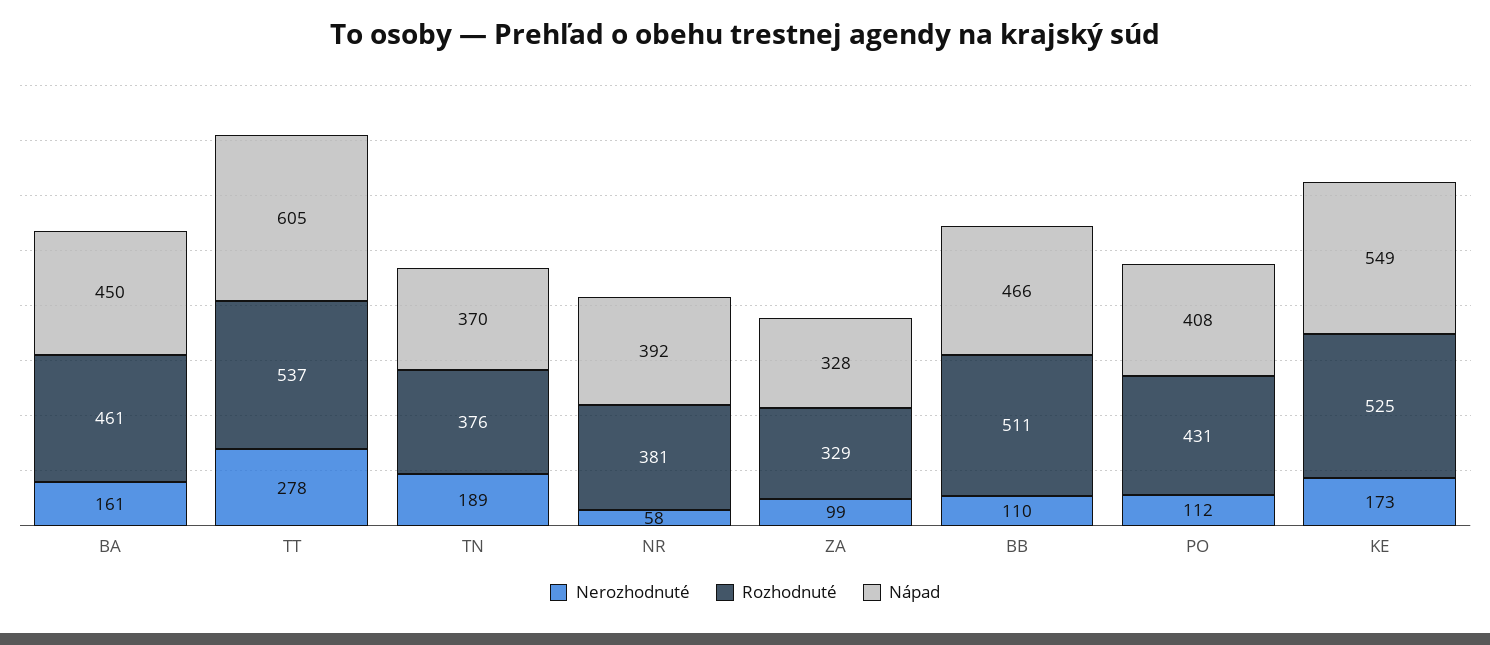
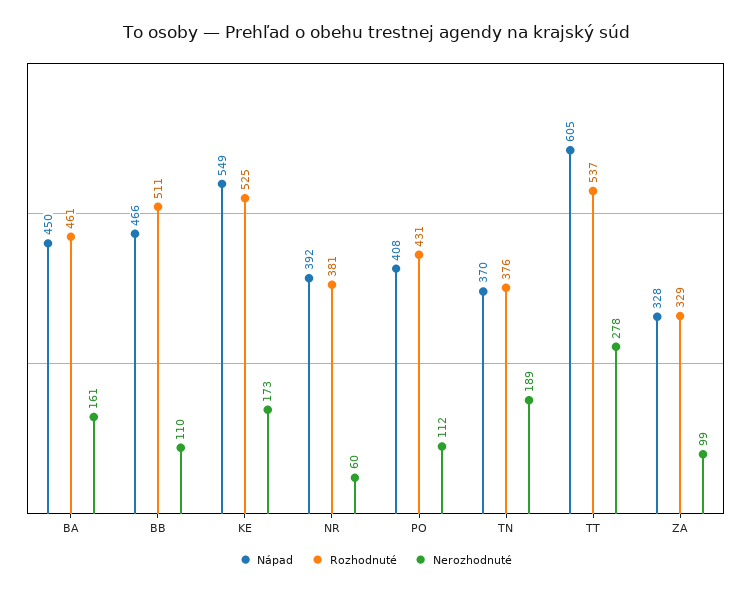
  {
    "Nerozhodnuté": {
      "BA": 161,
      "TT": 278,
      "TN": 189,
-     "NR": 58,
+     "NR": 60,
      "ZA": 99,
      "BB": 110,
      "PO": 112,
      "KE": 173
    },
    "Rozhodnuté": {
      "BA": 461,
      "TT": 537,
      "TN": 376,
      "NR": 381,
      "ZA": 329,
      "BB": 511,
      "PO": 431,
      "KE": 525
    },
    "Nápad": {
      "BA": 450,
      "TT": 605,
      "TN": 370,
      "NR": 392,
      "ZA": 328,
      "BB": 466,
      "PO": 408,
      "KE": 549
    }
  }

